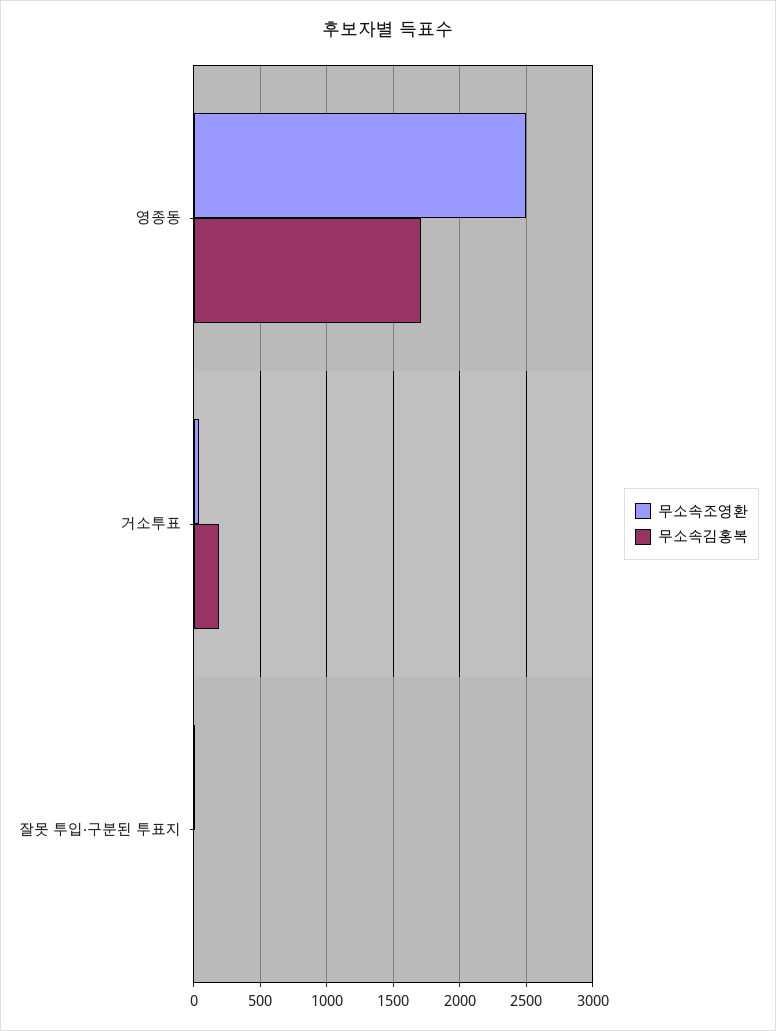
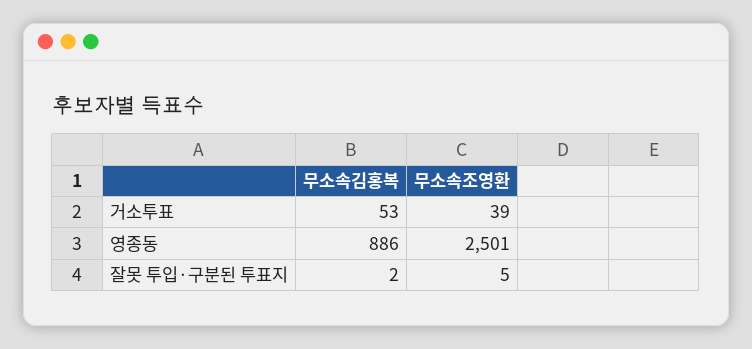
  {
    "무소속조영환": {
      "영종동": 2501,
      "거소투표": 39,
      "잘못 투입·구분된 투표지": 5
    },
    "무소속김홍복": {
-     "영종동": 1700,
+     "영종동": 886,
-     "거소투표": 200,
+     "거소투표": 53,
      "잘못 투입·구분된 투표지": 2
    }
  }

